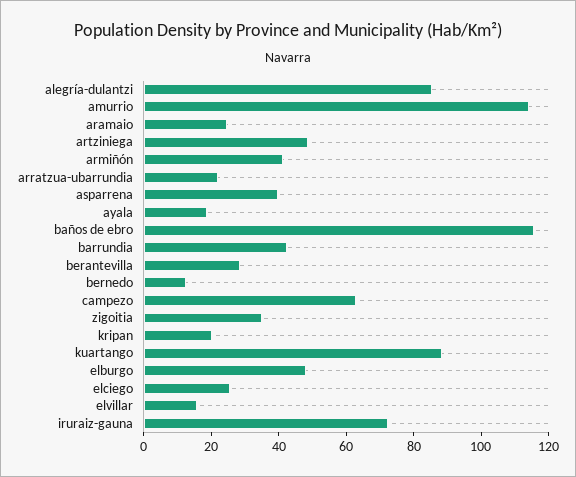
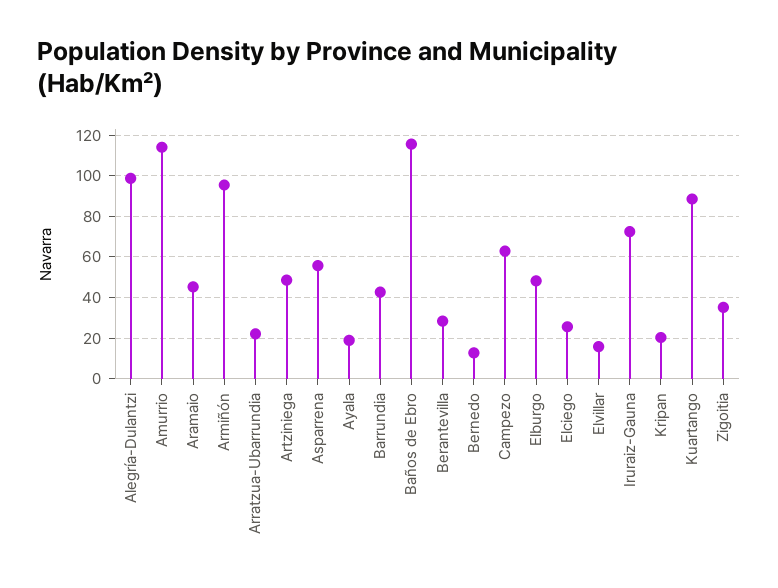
  {
-   "alegría-dulantzi": 85,
+   "alegría-dulantzi": 100,
    "amurrio": 115,
-   "aramaio": 25,
+   "aramaio": 45,
    "artziniega": 50,
-   "armiñón": 40,
+   "armiñón": 95,
    "arratzua-ubarrundia": 20,
-   "asparrena": 40,
+   "asparrena": 55,
    "ayala": 20,
    "baños de ebro": 115,
    "barrundia": 45,
    "berantevilla": 30,
    "bernedo": 15,
    "campezo": 65,
    "zigoitia": 35,
    "kripan": 20,
    "kuartango": 90,
    "elburgo": 50,
    "elciego": 25,
    "elvillar": 15,
    "iruraiz-gauna": 70
  }

